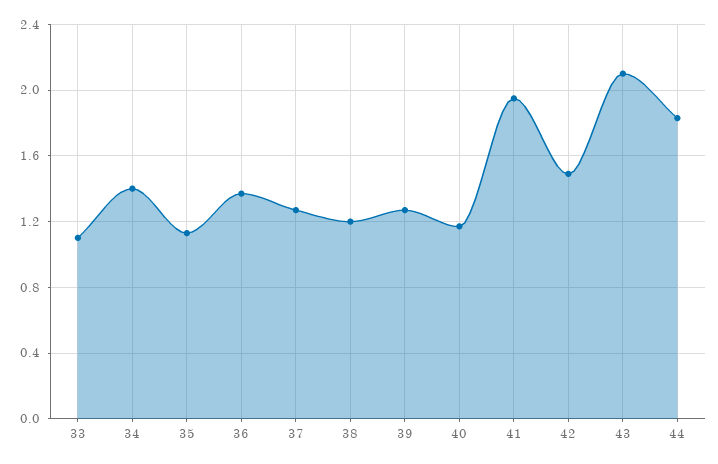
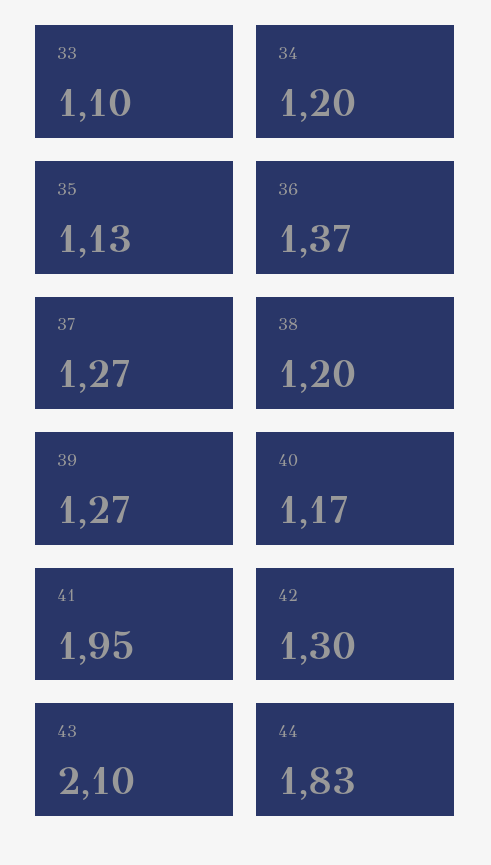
  {
    "33": 1.1,
-   "34": 1.4,
+   "34": 1.2,
    "35": 1.13,
    "36": 1.37,
    "37": 1.27,
    "38": 1.2,
    "39": 1.27,
    "40": 1.17,
    "41": 1.95,
-   "42": 1.5,
+   "42": 1.3,
    "43": 2.1,
    "44": 1.83
  }

